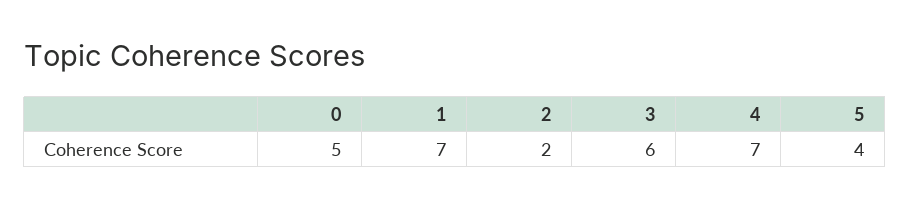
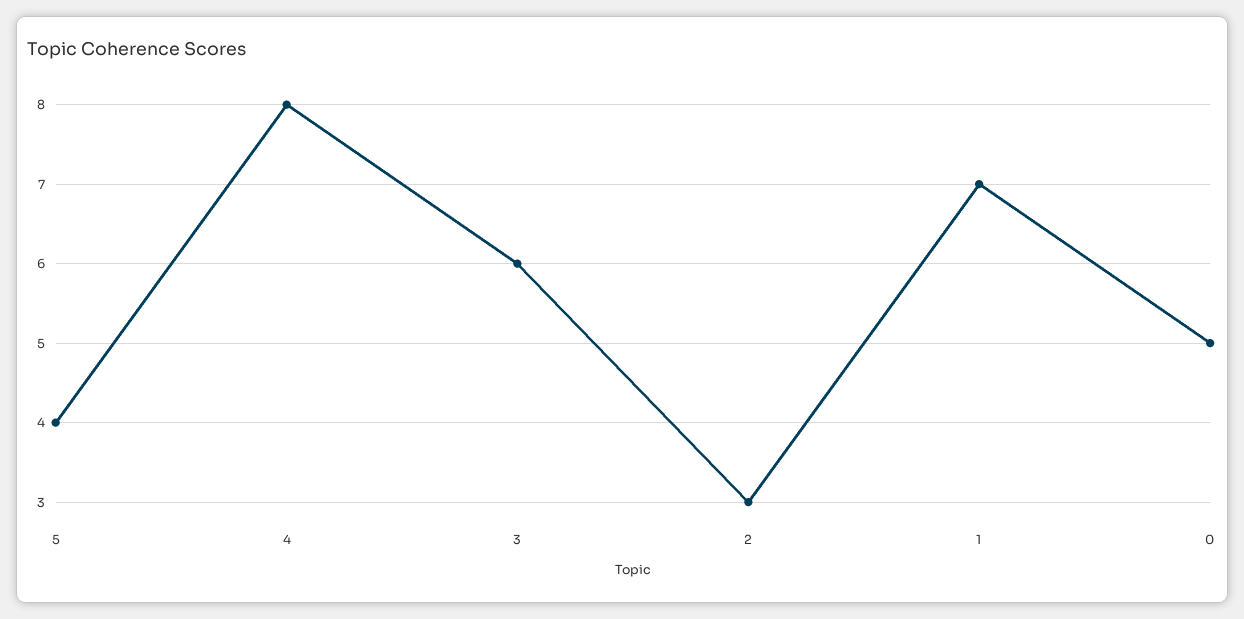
  {
    "0": 5,
    "1": 7,
-   "2": 2,
+   "2": 3,
    "3": 6,
-   "4": 7,
+   "4": 8,
    "5": 4
  }

